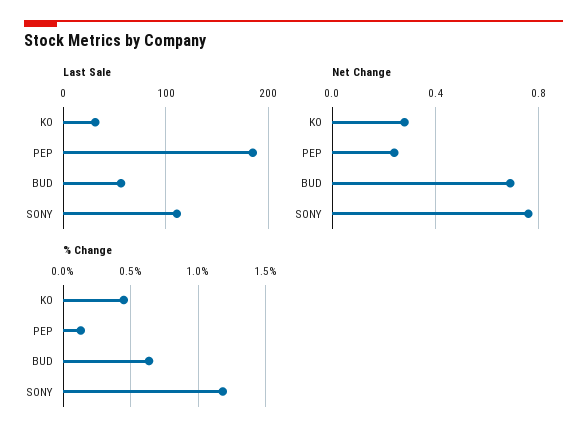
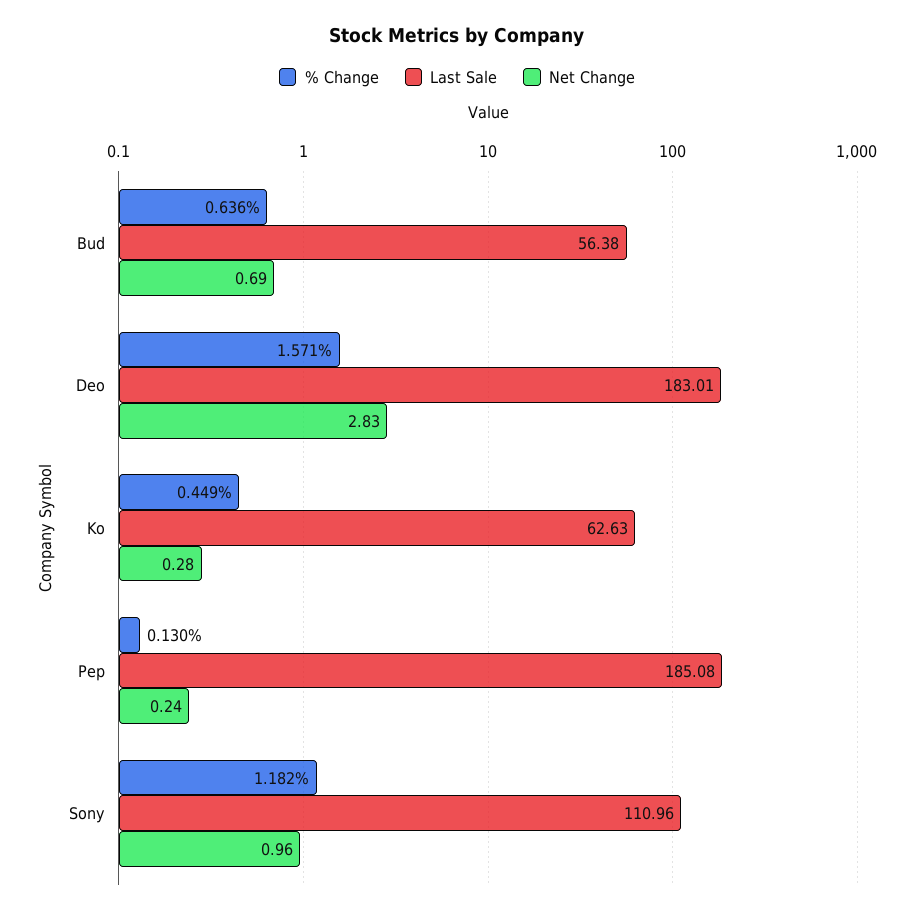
  {
    "Last Sale": {
-     "KO": 30,
+     "KO": 62.63,
      "PEP": 185.08,
      "BUD": 56.38,
-     "SONY": 110.96
+     "SONY": 110.96,
+     "Deo": 183.01
    },
    "Net Change": {
      "KO": 0.28,
      "PEP": 0.24,
      "BUD": 0.69,
-     "SONY": 0.75
+     "SONY": 0.96,
+     "Deo": 2.83
    },
    "% Change": {
      "KO": 0.449,
      "PEP": 0.13,
      "BUD": 0.636,
-     "SONY": 1.182
+     "SONY": 1.182,
+     "Deo": 1.571
    }
  }

